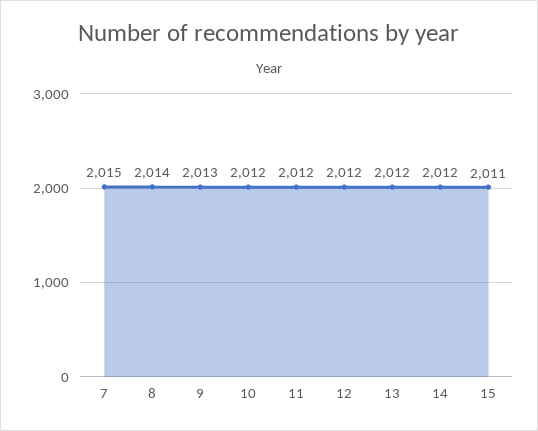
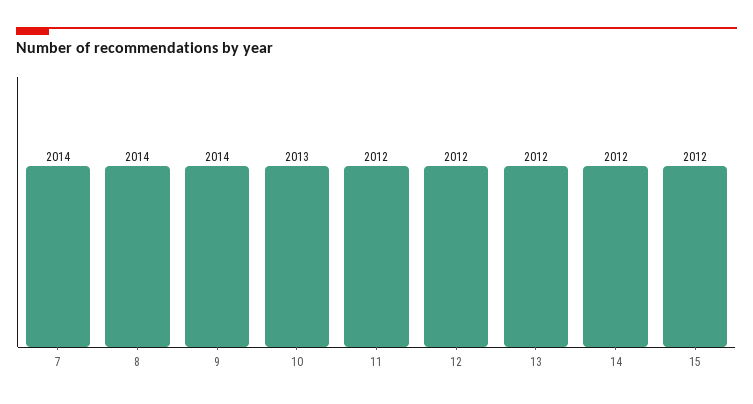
  {
-   "7": 2015,
+   "7": 2014,
    "8": 2014,
-   "9": 2013,
+   "9": 2014,
-   "10": 2012,
+   "10": 2013,
    "11": 2012,
    "12": 2012,
    "13": 2012,
    "14": 2012,
-   "15": 2011
+   "15": 2012
  }

